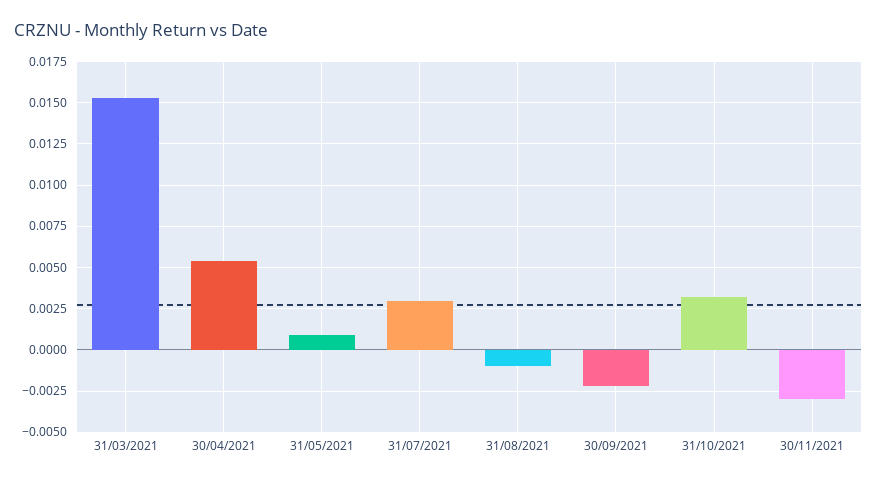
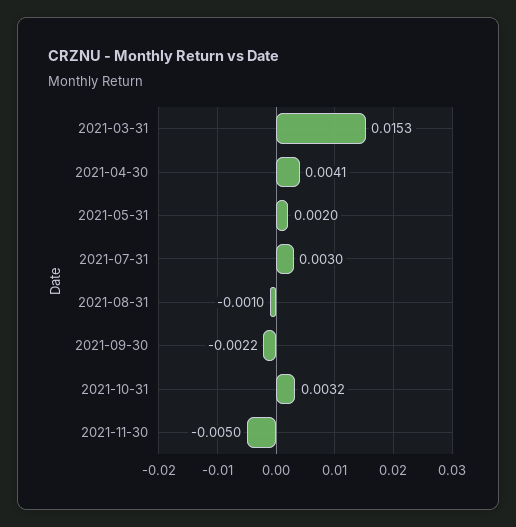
  {
    "31/03/2021": 0.0153,
-   "30/04/2021": 0.0055,
+   "30/04/2021": 0.0041,
-   "31/05/2021": 0.001,
+   "31/05/2021": 0.002,
    "31/07/2021": 0.003,
    "31/08/2021": -0.001,
    "30/09/2021": -0.0022,
    "31/10/2021": 0.0032,
-   "30/11/2021": -0.003
+   "30/11/2021": -0.005
  }

